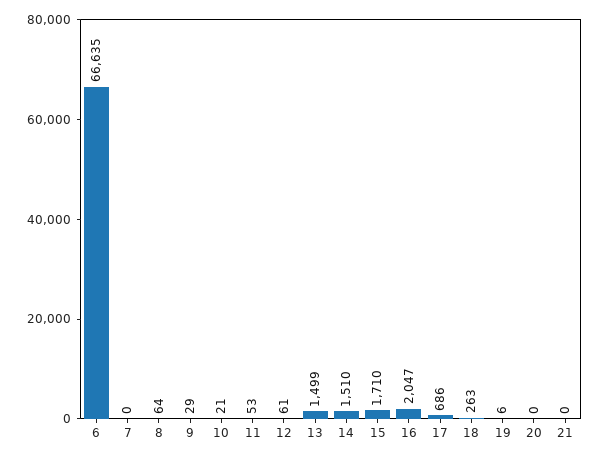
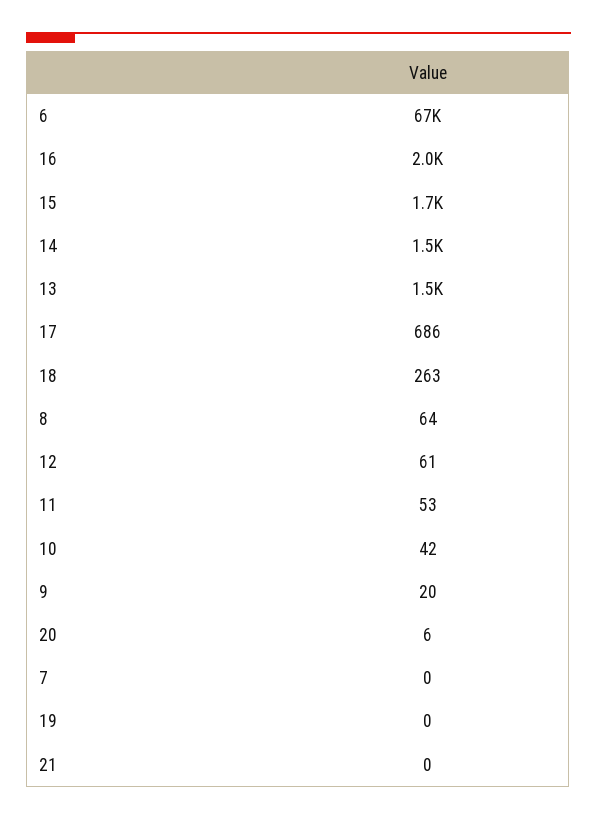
  {
    "6": 66635,
    "7": 0,
    "8": 64,
-   "9": 29,
+   "9": 20,
-   "10": 21,
+   "10": 42,
    "11": 53,
    "12": 61,
    "13": 1499,
    "14": 1510,
    "15": 1710,
    "16": 2047,
    "17": 686,
    "18": 263,
-   "19": 6,
+   "19": 0,
-   "20": 0,
+   "20": 6,
    "21": 0
  }

